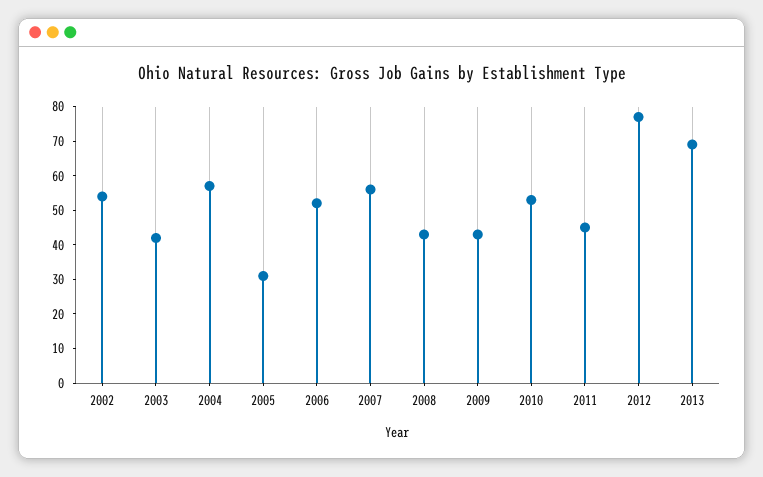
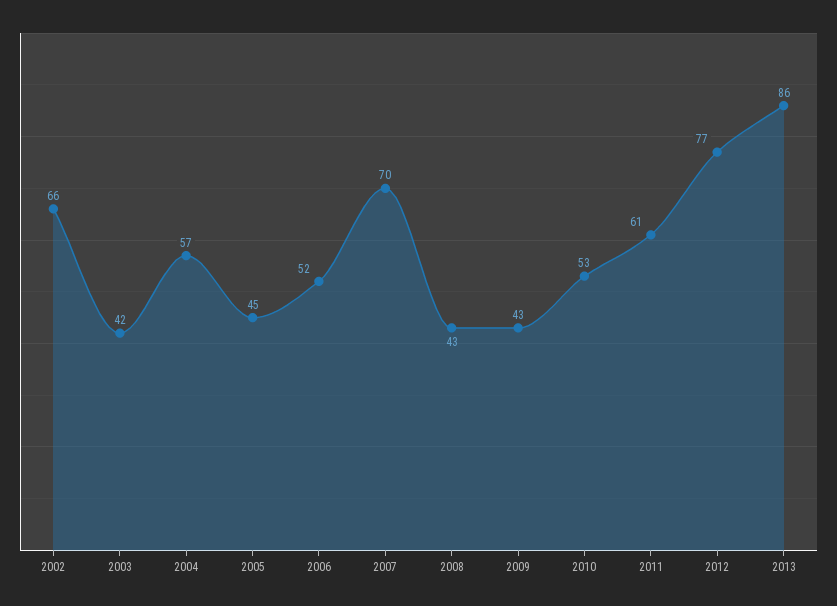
  {
-   "2002": 55,
+   "2002": 66,
    "2003": 42,
    "2004": 57,
-   "2005": 30,
+   "2005": 45,
    "2006": 52,
-   "2007": 55,
+   "2007": 70,
    "2008": 43,
    "2009": 43,
    "2010": 53,
-   "2011": 45,
+   "2011": 61,
    "2012": 77,
-   "2013": 70
+   "2013": 86
  }

